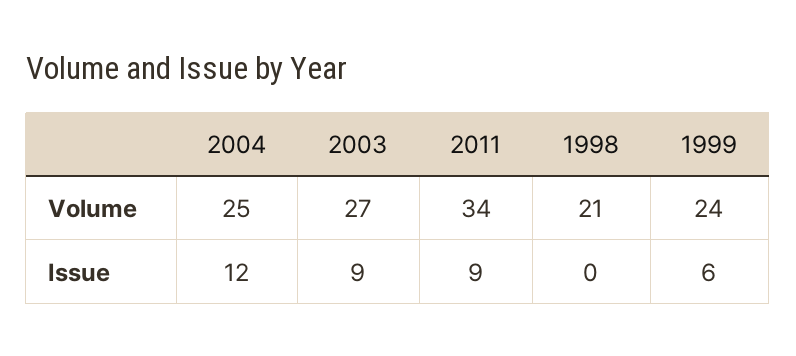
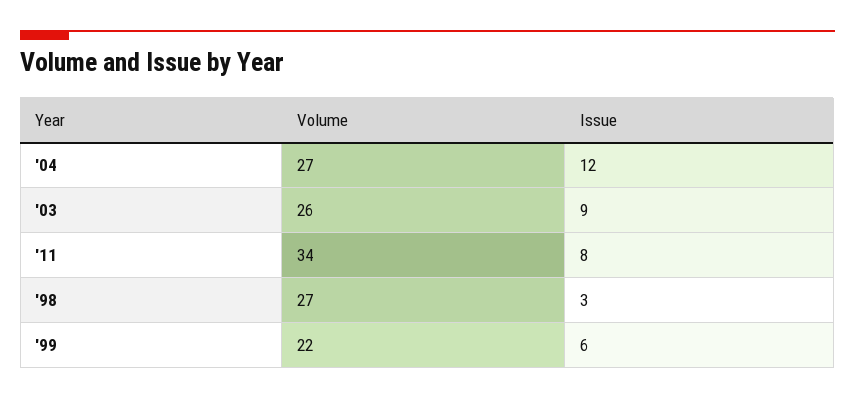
  {
    "2004": {
-     "Volume": 25,
+     "Volume": 27,
      "Issue": 12
    },
    "2003": {
-     "Volume": 27,
+     "Volume": 26,
      "Issue": 9
    },
    "2011": {
      "Volume": 34,
-     "Issue": 9
+     "Issue": 8
    },
    "1998": {
-     "Volume": 21,
+     "Volume": 27,
-     "Issue": 0
+     "Issue": 3
    },
    "1999": {
-     "Volume": 24,
+     "Volume": 22,
      "Issue": 6
    }
  }

